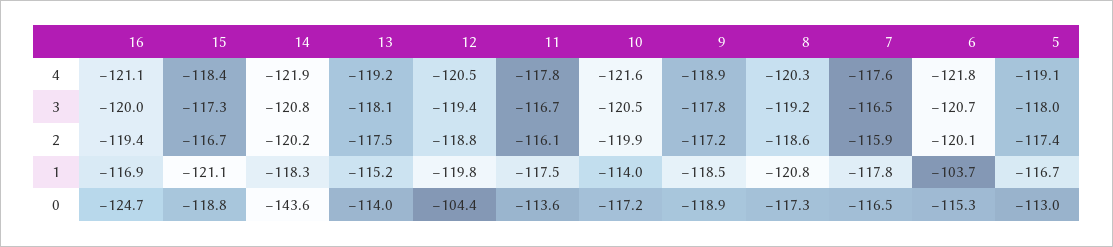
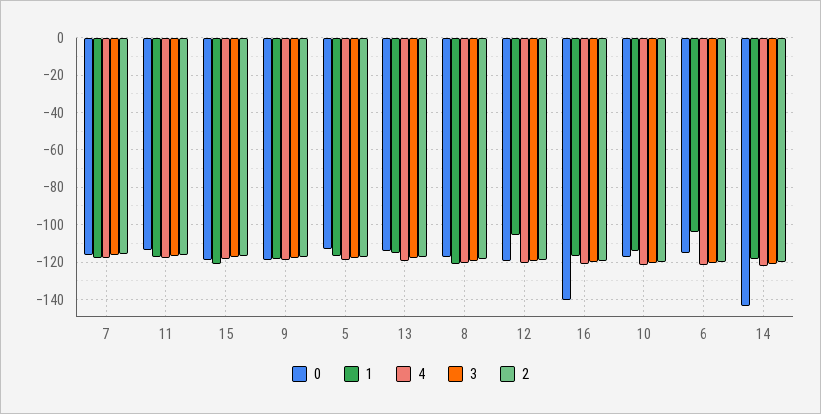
  {
    "4": {
      "16": -121.1,
      "15": -118.4,
      "14": -121.9,
      "13": -119.2,
      "12": -120.5,
      "11": -117.8,
      "10": -121.6,
      "9": -118.9,
      "8": -120.3,
      "7": -117.6,
      "6": -121.8,
      "5": -119.1
    },
    "3": {
      "16": -120,
      "15": -117.3,
      "14": -120.8,
      "13": -118.1,
      "12": -119.4,
      "11": -116.7,
      "10": -120.5,
      "9": -117.8,
      "8": -119.2,
      "7": -116.5,
      "6": -120.7,
      "5": -118
    },
    "2": {
      "16": -119.4,
      "15": -116.7,
      "14": -120.2,
      "13": -117.5,
      "12": -118.8,
      "11": -116.1,
      "10": -119.9,
      "9": -117.2,
      "8": -118.6,
      "7": -115.9,
      "6": -120.1,
      "5": -117.4
    },
    "1": {
      "16": -116.9,
      "15": -121.1,
      "14": -118.3,
      "13": -115.2,
-     "12": -119.8,
+     "12": -105,
      "11": -117.5,
      "10": -114,
      "9": -118.5,
      "8": -120.8,
      "7": -117.8,
      "6": -103.7,
      "5": -116.7
    },
    "0": {
-     "16": -124.7,
+     "16": -140,
      "15": -118.8,
      "14": -143.6,
      "13": -114,
-     "12": -104.4,
+     "12": -120,
      "11": -113.6,
      "10": -117.2,
      "9": -118.9,
      "8": -117.3,
      "7": -116.5,
      "6": -115.3,
      "5": -113
    }
  }

